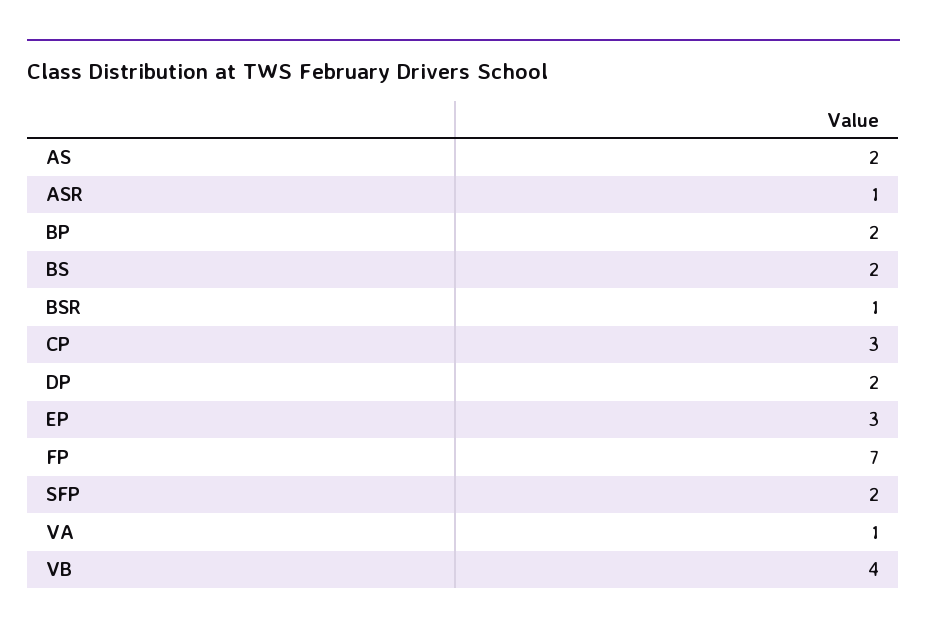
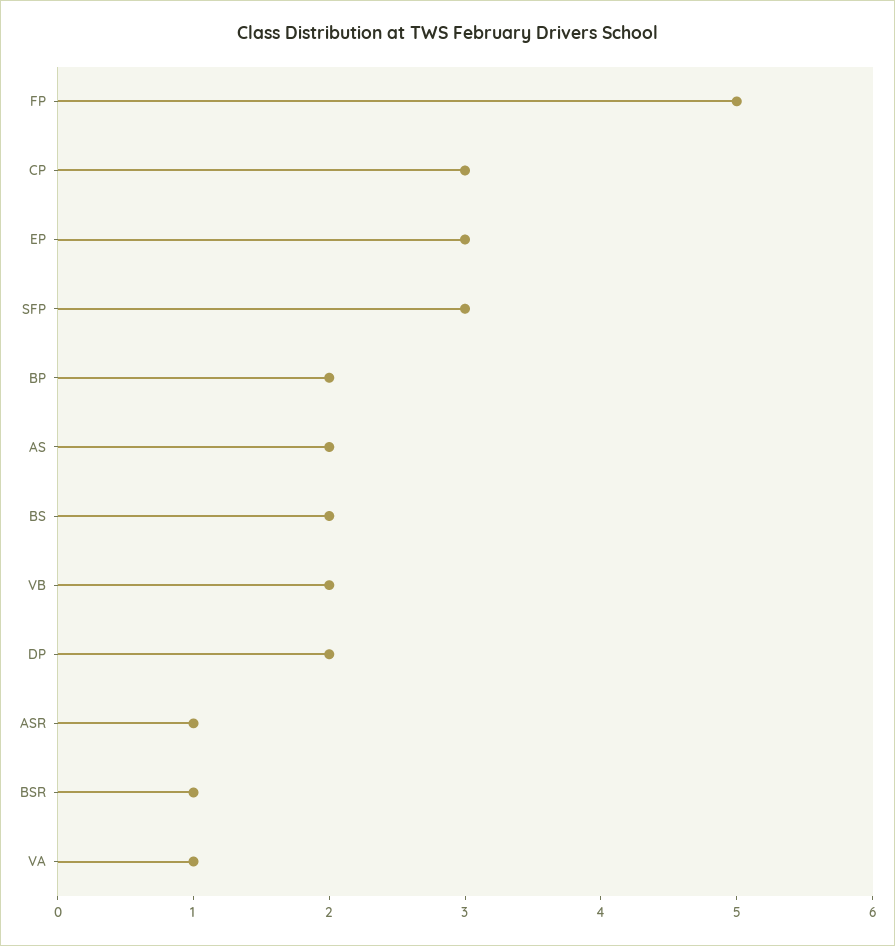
  {
    "AS": 2,
    "ASR": 1,
    "BP": 2,
    "BS": 2,
    "BSR": 1,
    "CP": 3,
    "DP": 2,
    "EP": 3,
-   "FP": 7,
+   "FP": 5,
-   "SFP": 2,
+   "SFP": 3,
    "VA": 1,
-   "VB": 4
+   "VB": 2
  }

